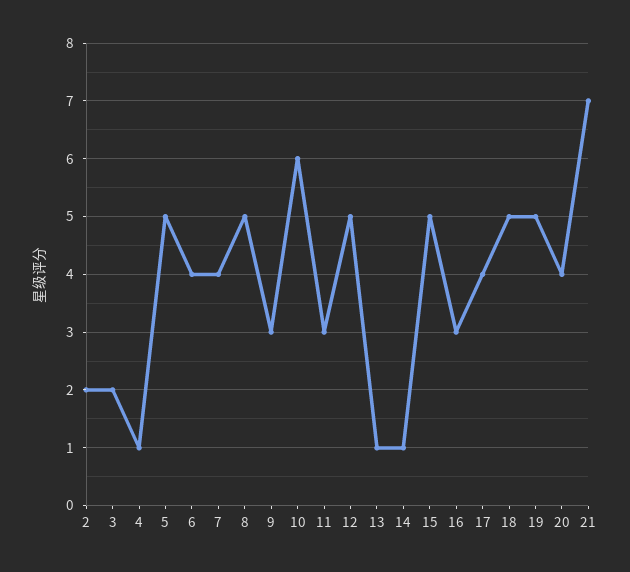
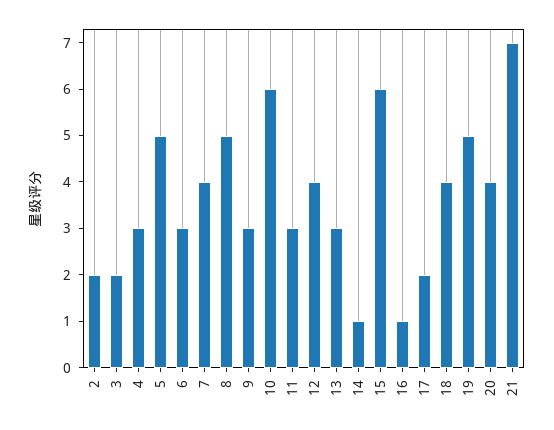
  {
    "2": 2,
    "3": 2,
-   "4": 1,
+   "4": 3,
    "5": 5,
-   "6": 4,
+   "6": 3,
    "7": 4,
    "8": 5,
    "9": 3,
    "10": 6,
    "11": 3,
-   "12": 5,
+   "12": 4,
-   "13": 1,
+   "13": 3,
    "14": 1,
-   "15": 5,
+   "15": 6,
-   "16": 3,
+   "16": 1,
-   "17": 4,
+   "17": 2,
-   "18": 5,
+   "18": 4,
    "19": 5,
    "20": 4,
    "21": 7
  }

